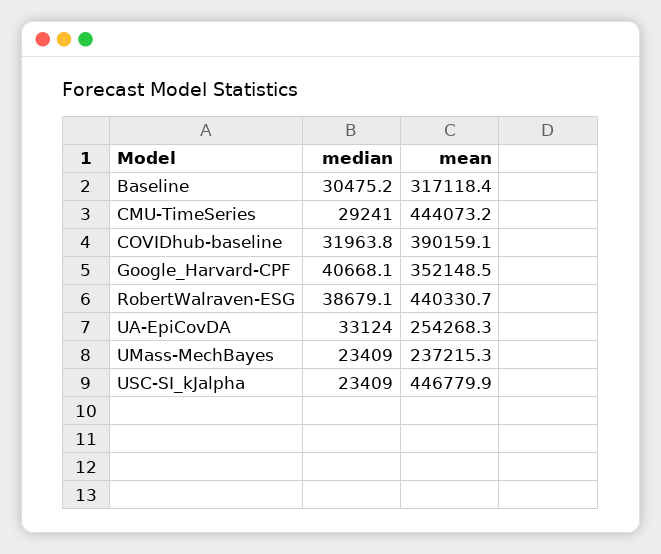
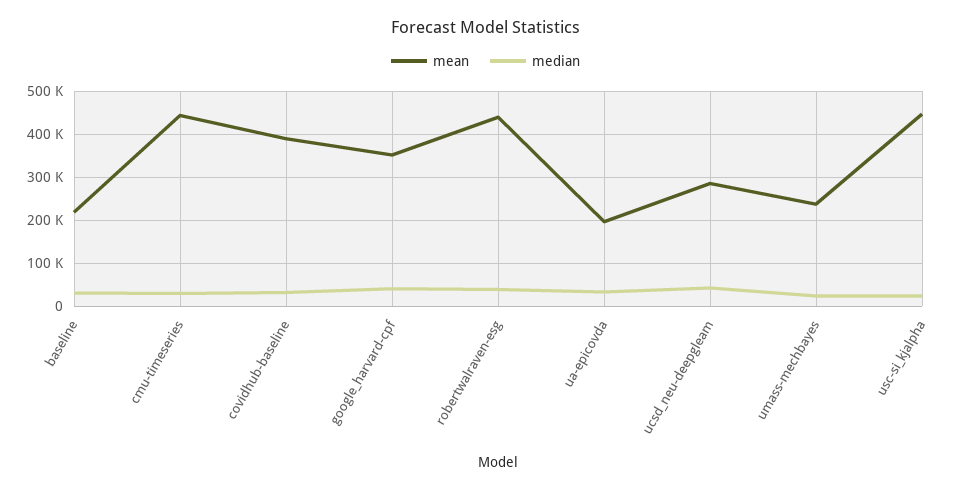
  {
    "median": {
      "Baseline": 30475.2,
      "CMU-TimeSeries": 29241,
      "COVIDhub-baseline": 31963.8,
      "Google_Harvard-CPF": 40668.1,
      "RobertWalraven-ESG": 38679.1,
      "UA-EpiCovDA": 33124,
      "UMass-MechBayes": 23409,
-     "USC-SI_kJalpha": 23409
+     "USC-SI_kJalpha": 23409,
+     "ucsd_neu-deepgleam": 40000
    },
    "mean": {
-     "Baseline": 317118.4,
+     "Baseline": 220000,
      "CMU-TimeSeries": 444073.2,
      "COVIDhub-baseline": 390159.1,
      "Google_Harvard-CPF": 352148.5,
      "RobertWalraven-ESG": 440330.7,
-     "UA-EpiCovDA": 254268.3,
+     "UA-EpiCovDA": 200000,
      "UMass-MechBayes": 237215.3,
-     "USC-SI_kJalpha": 446779.9
+     "USC-SI_kJalpha": 446779.9,
+     "ucsd_neu-deepgleam": 280000
    }
  }

